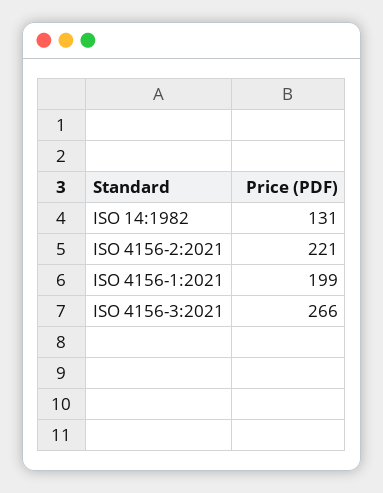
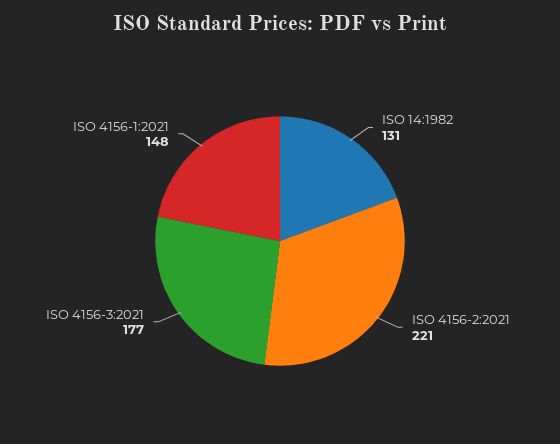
  {
    "ISO 14:1982": 131,
    "ISO 4156-2:2021": 221,
-   "ISO 4156-1:2021": 199,
+   "ISO 4156-1:2021": 148,
-   "ISO 4156-3:2021": 266
+   "ISO 4156-3:2021": 177
  }

